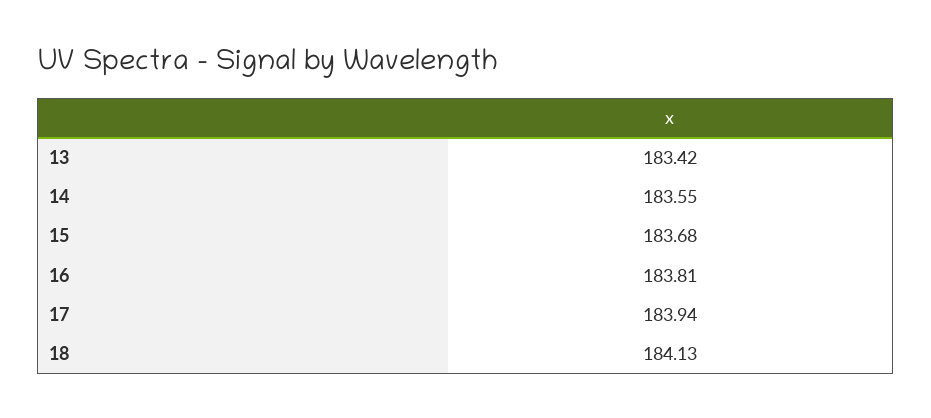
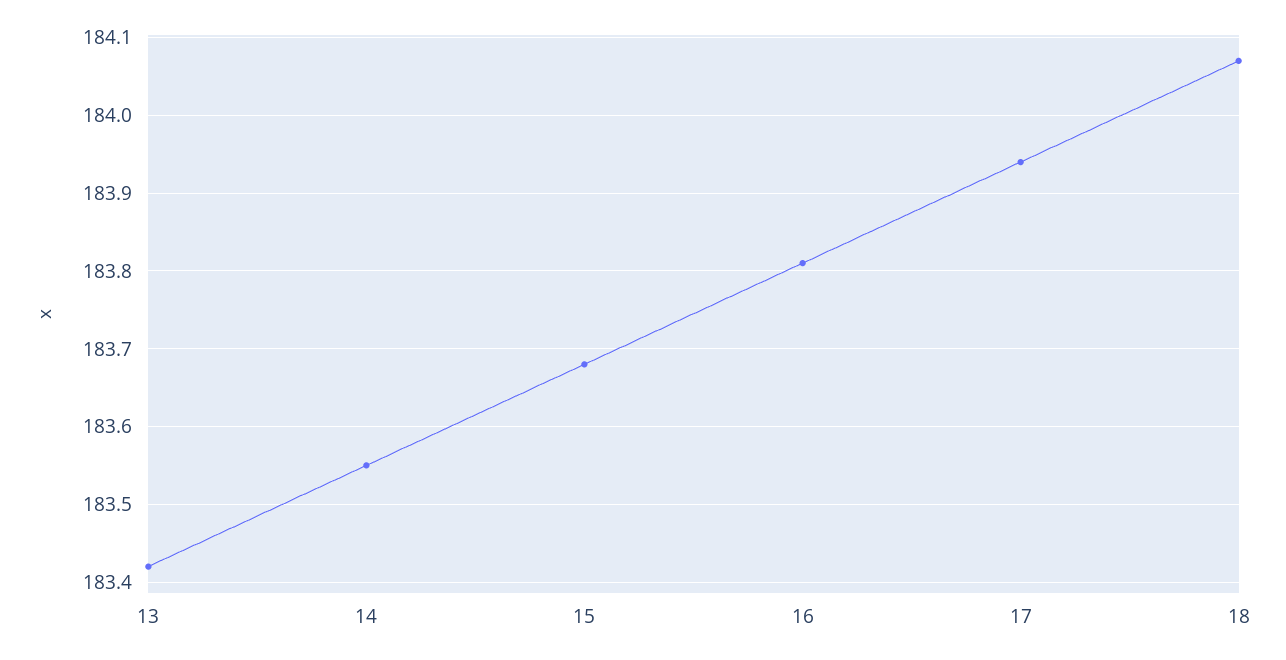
  {
    "13": 183.42,
    "14": 183.55,
    "15": 183.68,
    "16": 183.81,
    "17": 183.94,
-   "18": 184.13
+   "18": 184.07
  }

